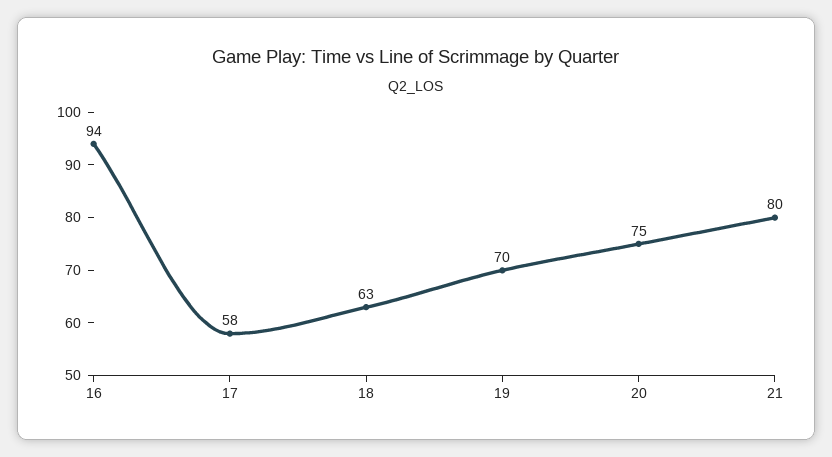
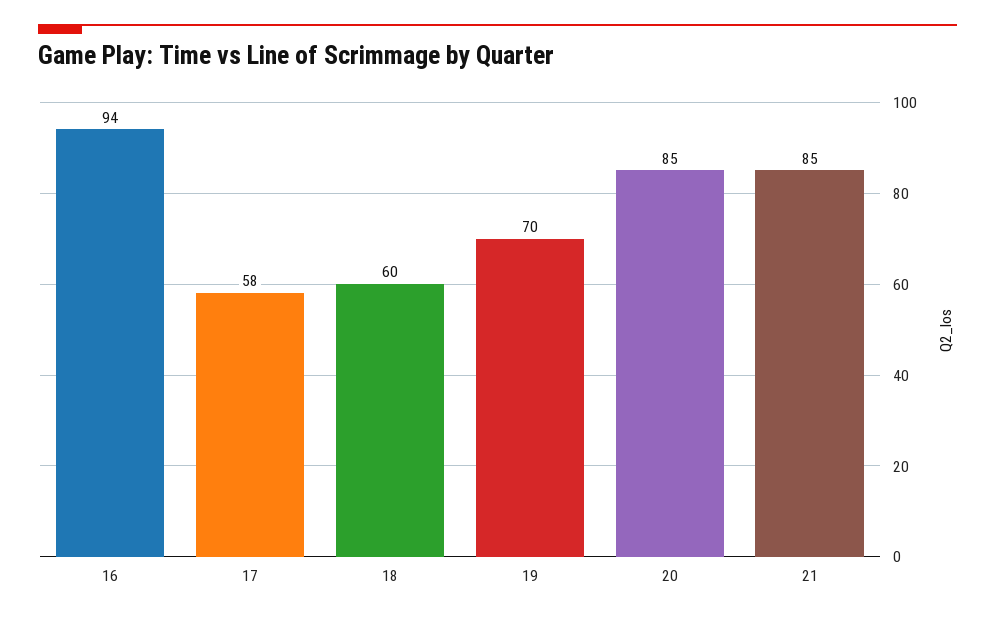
  {
    "16": 94,
    "17": 58,
-   "18": 63,
+   "18": 60,
    "19": 70,
-   "20": 75,
+   "20": 85,
-   "21": 80
+   "21": 85
  }

